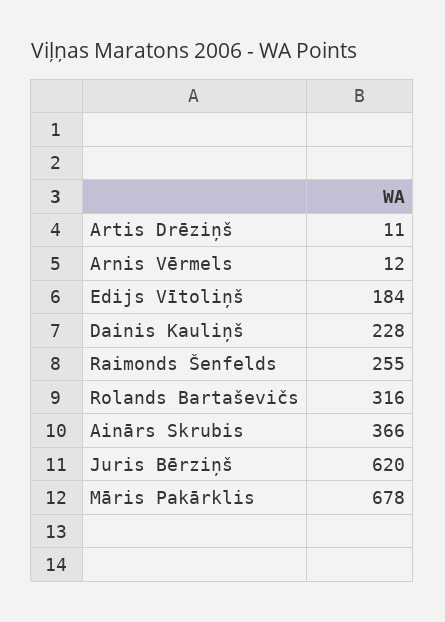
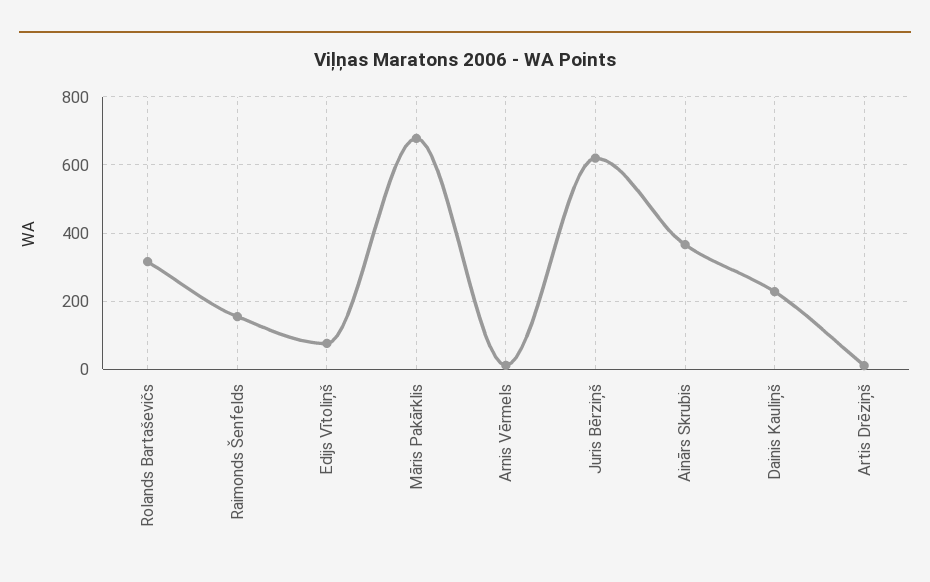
  {
    "Artis Drēziņš": 11,
    "Arnis Vērmels": 12,
-   "Edijs Vītoliņš": 184,
+   "Edijs Vītoliņš": 80,
    "Dainis Kauliņš": 228,
-   "Raimonds Šenfelds": 255,
+   "Raimonds Šenfelds": 160,
    "Rolands Bartaševičs": 316,
    "Ainārs Skrubis": 366,
    "Juris Bērziņš": 620,
    "Māris Pakārklis": 678
  }

